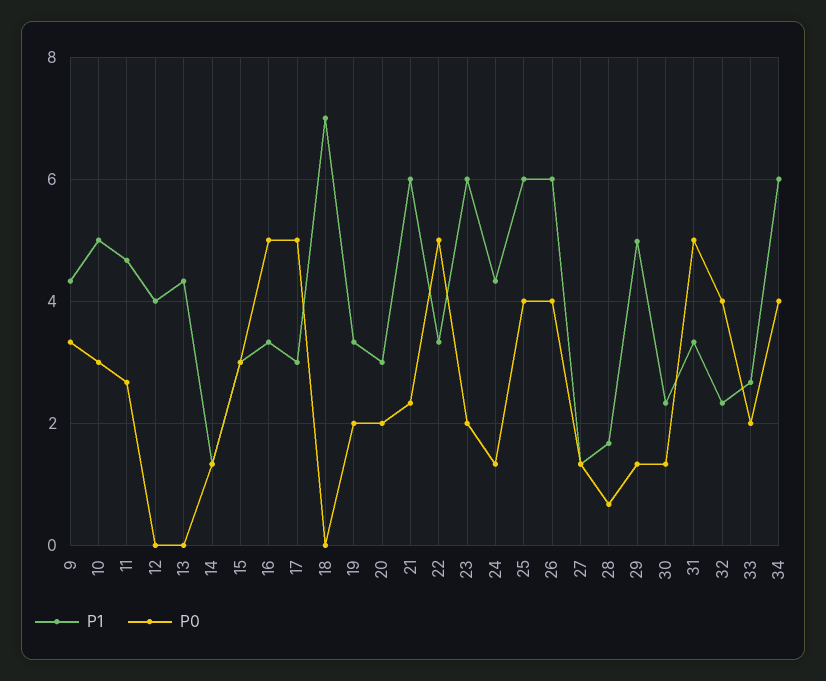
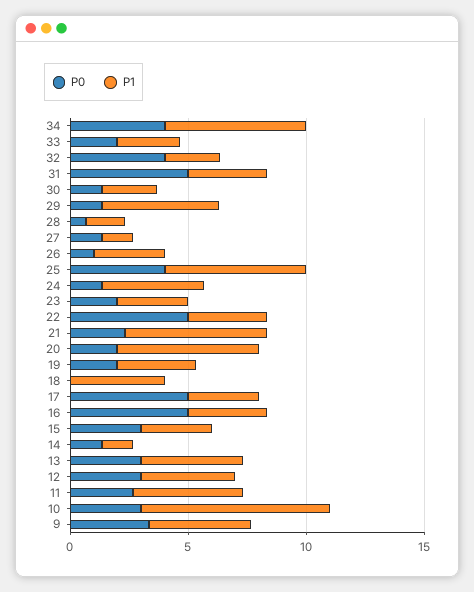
  {
    "P1": {
      "9": 4.4,
-     "10": 5,
+     "10": 8,
      "11": 4.6,
      "12": 4,
      "13": 4.4,
      "14": 1.4,
      "15": 3,
      "16": 3.4,
      "17": 3,
-     "18": 7,
+     "18": 4,
      "19": 3.4,
-     "20": 3,
+     "20": 6,
      "21": 6,
      "22": 3.4,
-     "23": 6,
+     "23": 3,
      "24": 4.4,
      "25": 6,
-     "26": 6,
+     "26": 3,
      "27": 1.4,
      "28": 1.6,
      "29": 5,
      "30": 2.4,
      "31": 3.4,
      "32": 2.4,
      "33": 2.6,
      "34": 6
    },
    "P0": {
      "9": 3.4,
      "10": 3,
      "11": 2.6,
-     "12": 0,
+     "12": 3,
-     "13": 0,
+     "13": 3,
      "14": 1.4,
      "15": 3,
      "16": 5,
      "17": 5,
      "18": 0,
      "19": 2,
      "20": 2,
      "21": 2.4,
      "22": 5,
      "23": 2,
      "24": 1.4,
      "25": 4,
-     "26": 4,
+     "26": 1,
      "27": 1.4,
      "28": 0.6,
      "29": 1.4,
      "30": 1.4,
      "31": 5,
      "32": 4,
      "33": 2,
      "34": 4
    }
  }

